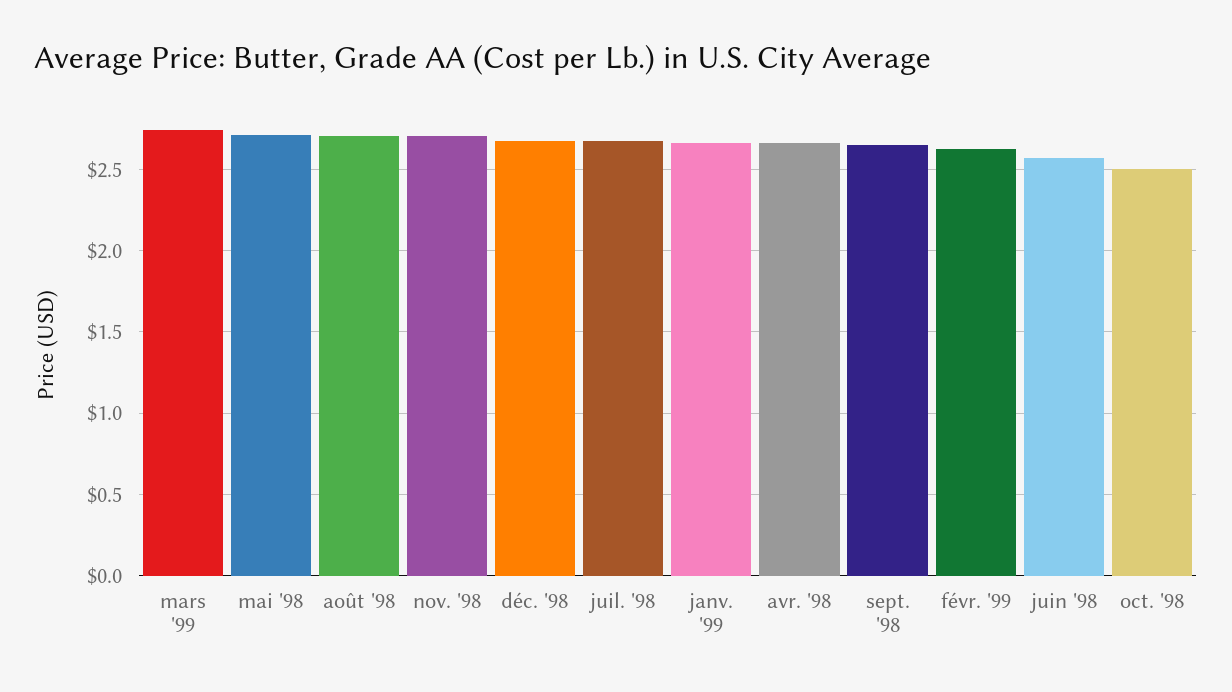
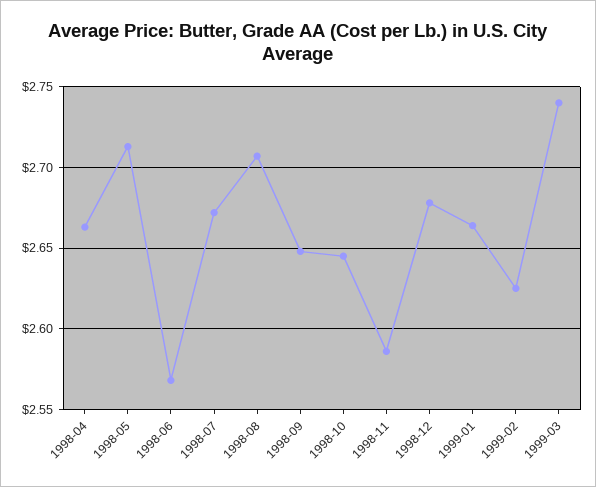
  {
    "mars '99": 2.74,
    "mai '98": 2.715,
    "août '98": 2.705,
-   "nov. '98": 2.7,
+   "nov. '98": 2.585,
    "déc. '98": 2.68,
    "juil. '98": 2.67,
    "janv. '99": 2.665,
    "avr. '98": 2.665,
    "sept. '98": 2.65,
    "févr. '99": 2.625,
    "juin '98": 2.57,
-   "oct. '98": 2.5
+   "oct. '98": 2.645
  }

